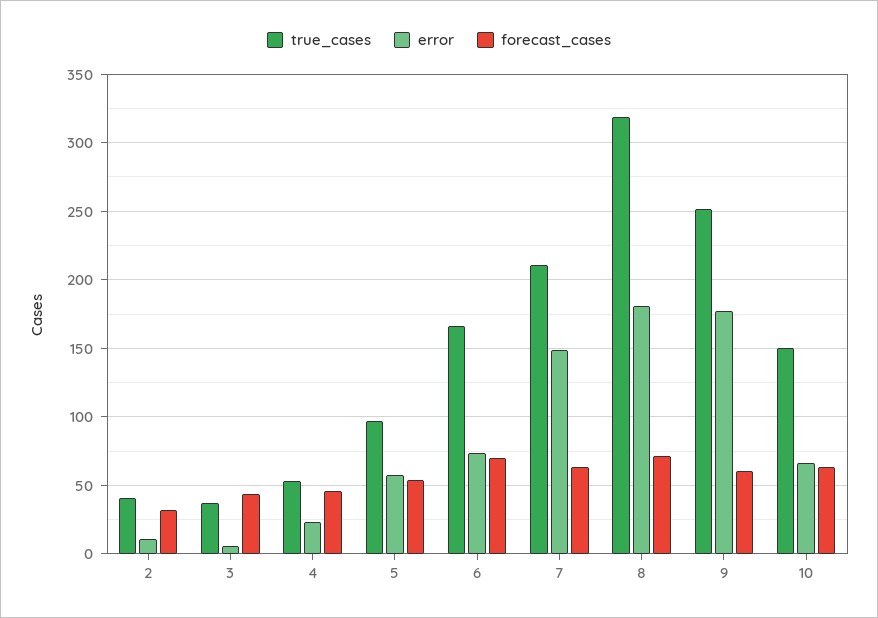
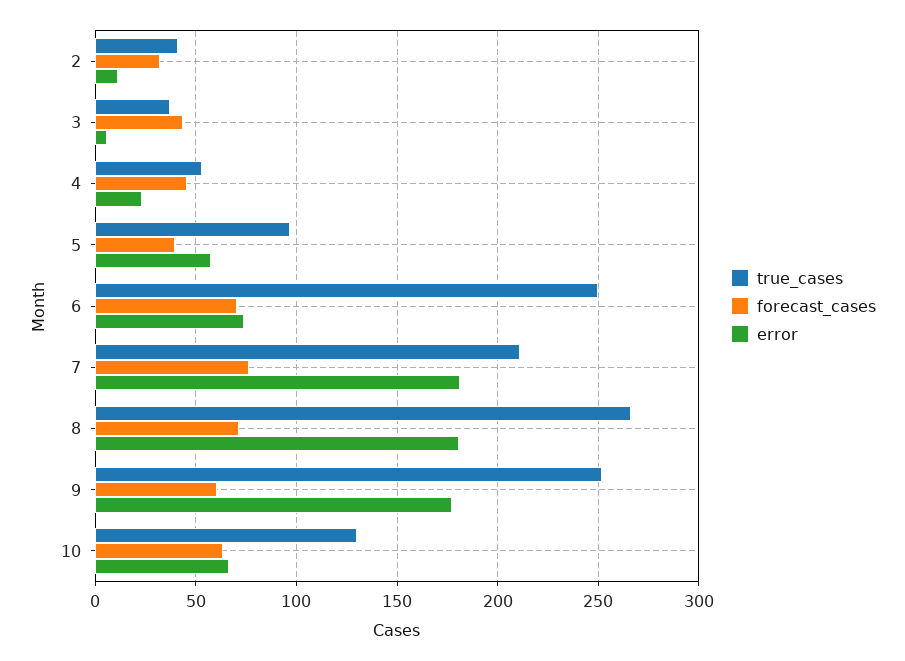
  {
    "true_cases": {
      "2": 40,
      "3": 35,
      "4": 55,
      "5": 95,
-     "6": 165,
+     "6": 250,
      "7": 210,
-     "8": 320,
+     "8": 265,
      "9": 250,
-     "10": 150
+     "10": 130
    },
    "error": {
      "2": 10,
      "3": 5,
      "4": 25,
      "5": 55,
      "6": 75,
-     "7": 150,
+     "7": 180,
      "8": 180,
      "9": 175,
      "10": 65
    },
    "forecast_cases": {
      "2": 30,
      "3": 45,
      "4": 45,
-     "5": 55,
+     "5": 40,
      "6": 70,
-     "7": 65,
+     "7": 75,
      "8": 70,
      "9": 60,
      "10": 65
    }
  }

